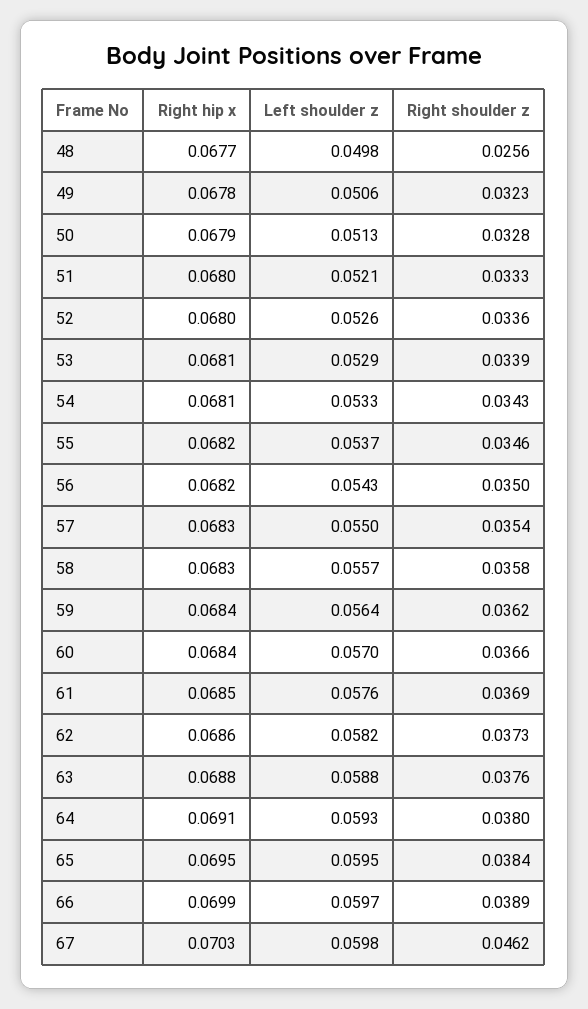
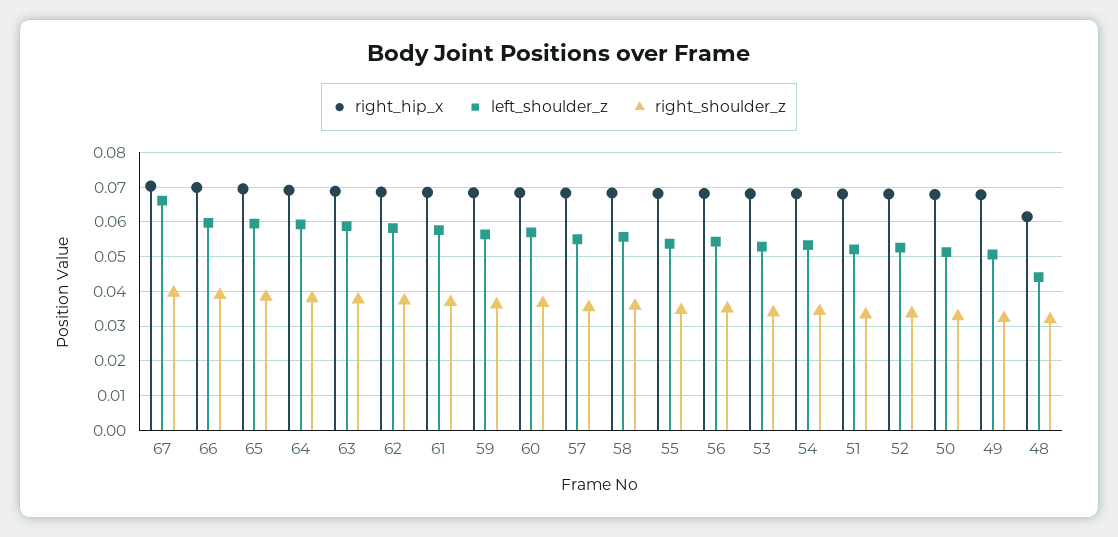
  {
    "Right hip x": {
-     "48": 0.0677,
+     "48": 0.062,
      "49": 0.0678,
      "50": 0.0679,
      "51": 0.068,
      "52": 0.068,
      "53": 0.0681,
      "54": 0.0681,
      "55": 0.0682,
      "56": 0.0682,
      "57": 0.0683,
      "58": 0.0683,
      "59": 0.0684,
      "60": 0.0684,
      "61": 0.0685,
      "62": 0.0686,
      "63": 0.0688,
      "64": 0.0691,
      "65": 0.0695,
      "66": 0.0699,
      "67": 0.0703
    },
    "Left shoulder z": {
-     "48": 0.0498,
+     "48": 0.044,
      "49": 0.0506,
      "50": 0.0513,
      "51": 0.0521,
      "52": 0.0526,
      "53": 0.0529,
      "54": 0.0533,
      "55": 0.0537,
      "56": 0.0543,
      "57": 0.055,
      "58": 0.0557,
      "59": 0.0564,
      "60": 0.057,
      "61": 0.0576,
      "62": 0.0582,
      "63": 0.0588,
      "64": 0.0593,
      "65": 0.0595,
      "66": 0.0597,
-     "67": 0.0598
+     "67": 0.066
    },
    "Right shoulder z": {
-     "48": 0.0256,
+     "48": 0.032,
      "49": 0.0323,
      "50": 0.0328,
      "51": 0.0333,
      "52": 0.0336,
      "53": 0.0339,
      "54": 0.0343,
      "55": 0.0346,
      "56": 0.035,
      "57": 0.0354,
      "58": 0.0358,
      "59": 0.0362,
      "60": 0.0366,
      "61": 0.0369,
      "62": 0.0373,
      "63": 0.0376,
      "64": 0.038,
      "65": 0.0384,
      "66": 0.0389,
-     "67": 0.0462
+     "67": 0.04
    }
  }

